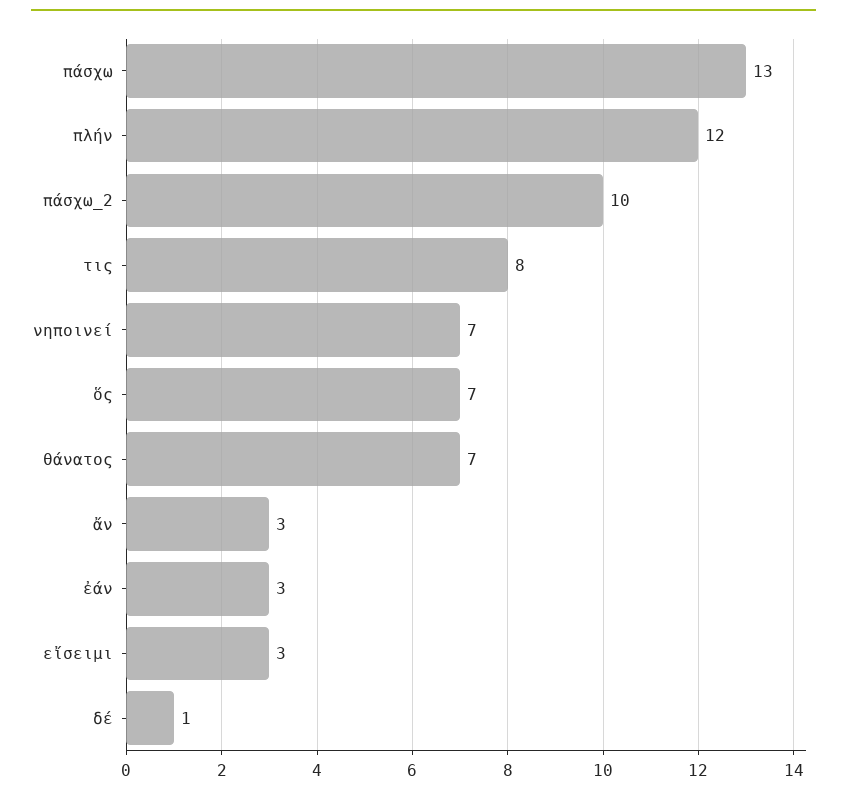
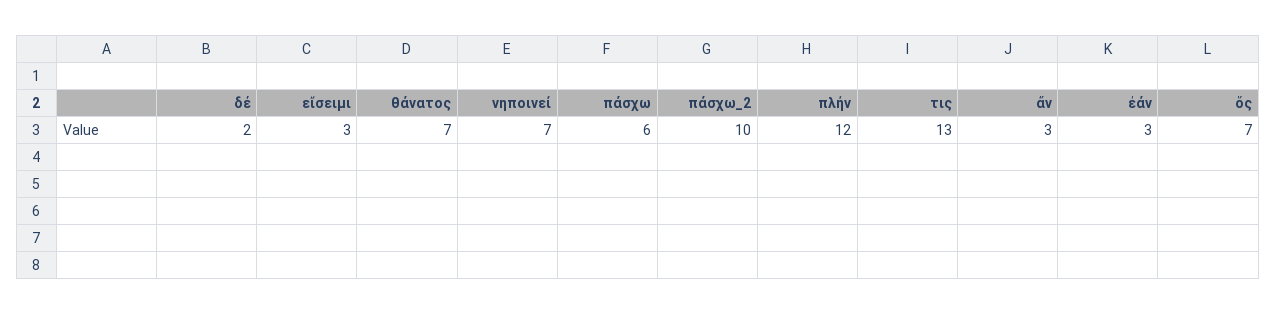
  {
-   "πάσχω": 13,
+   "πάσχω": 6,
    "πλήν": 12,
    "πάσχω_2": 10,
-   "τις": 8,
+   "τις": 13,
    "νηποινεί": 7,
    "ὅς": 7,
    "θάνατος": 7,
    "ἄν": 3,
    "ἐάν": 3,
    "εἴσειμι": 3,
-   "δέ": 1
+   "δέ": 2
  }

